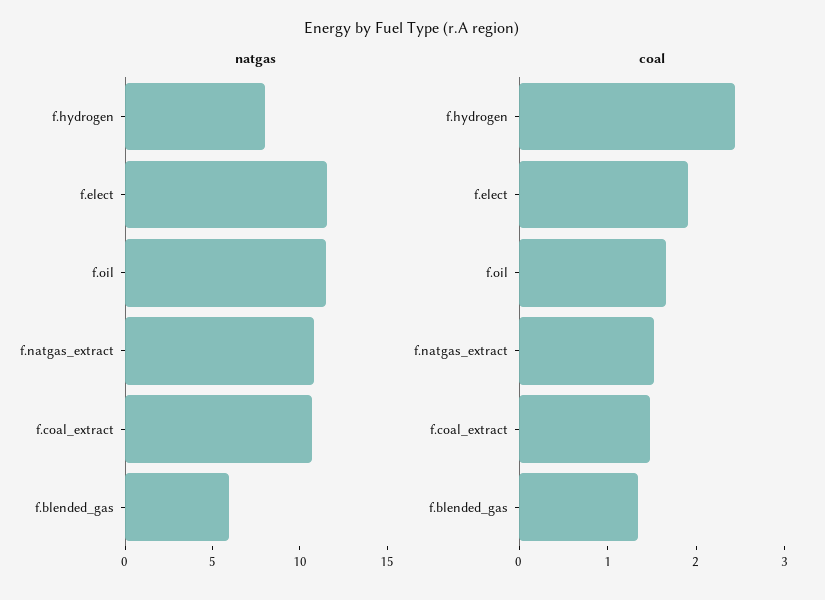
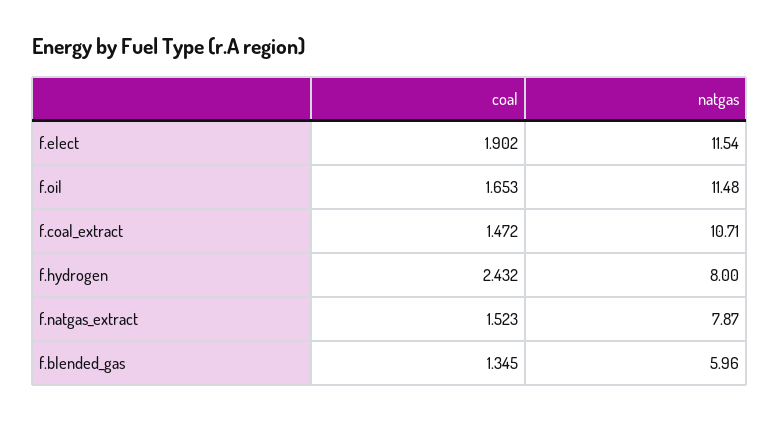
  {
    "natgas": {
      "f.hydrogen": 8,
      "f.elect": 11.54,
      "f.oil": 11.48,
-     "f.natgas_extract": 11,
+     "f.natgas_extract": 7.87,
      "f.coal_extract": 10.71,
      "f.blended_gas": 5.96
    },
    "coal": {
      "f.hydrogen": 2.432,
      "f.elect": 1.902,
      "f.oil": 1.653,
      "f.natgas_extract": 1.523,
      "f.coal_extract": 1.472,
      "f.blended_gas": 1.345
    }
  }

